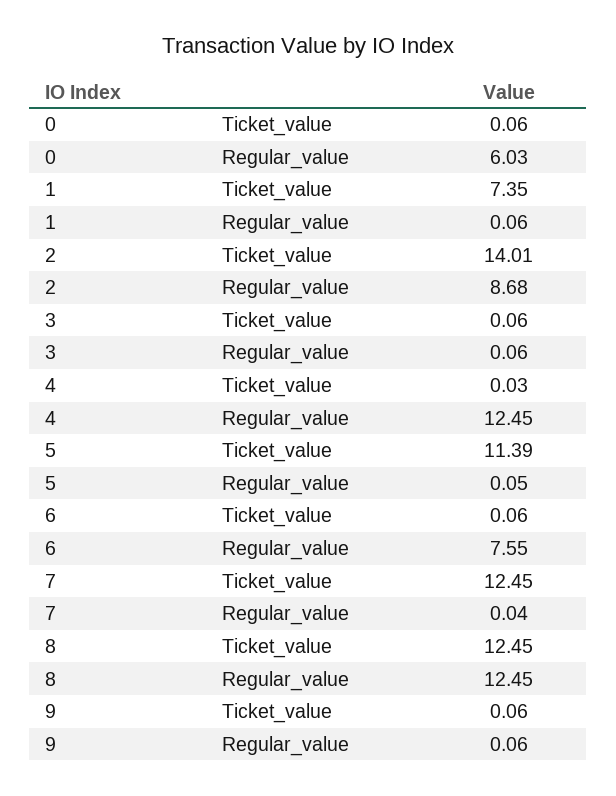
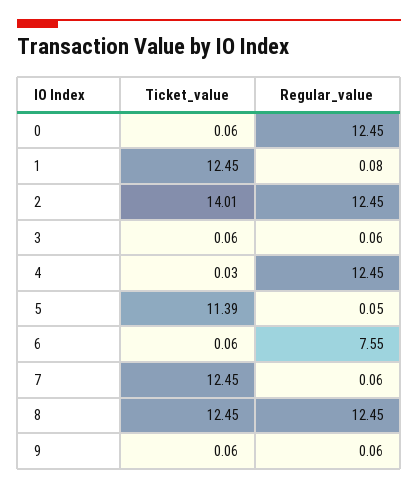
  {
    "0": {
      "Ticket_value": 0.06,
-     "Regular_value": 6.03
+     "Regular_value": 12.45
    },
    "1": {
-     "Ticket_value": 7.35,
+     "Ticket_value": 12.45,
-     "Regular_value": 0.06
+     "Regular_value": 0.08
    },
    "2": {
      "Ticket_value": 14.01,
-     "Regular_value": 8.68
+     "Regular_value": 12.45
    },
    "3": {
      "Ticket_value": 0.06,
      "Regular_value": 0.06
    },
    "4": {
      "Ticket_value": 0.03,
      "Regular_value": 12.45
    },
    "5": {
      "Ticket_value": 11.39,
      "Regular_value": 0.05
    },
    "6": {
      "Ticket_value": 0.06,
      "Regular_value": 7.55
    },
    "7": {
      "Ticket_value": 12.45,
-     "Regular_value": 0.04
+     "Regular_value": 0.06
    },
    "8": {
      "Ticket_value": 12.45,
      "Regular_value": 12.45
    },
    "9": {
      "Ticket_value": 0.06,
      "Regular_value": 0.06
    }
  }

